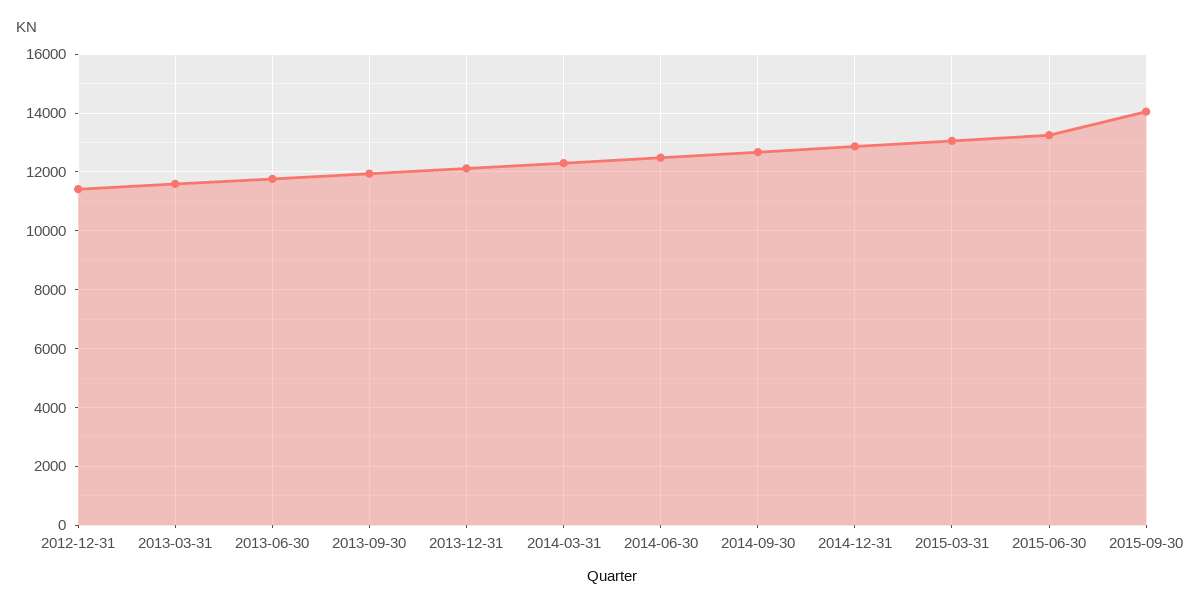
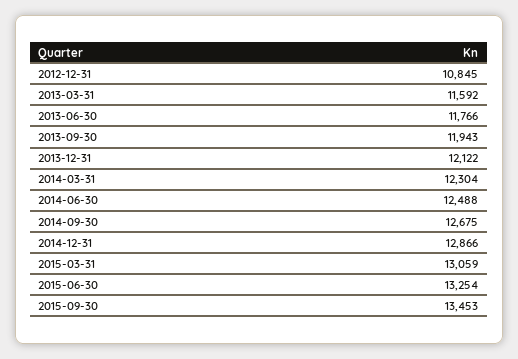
  {
-   "2012-12-31": 11500,
+   "2012-12-31": 10845,
    "2013-03-31": 11592,
    "2013-06-30": 11766,
    "2013-09-30": 11943,
    "2013-12-31": 12122,
    "2014-03-31": 12304,
    "2014-06-30": 12488,
    "2014-09-30": 12675,
    "2014-12-31": 12866,
    "2015-03-31": 13059,
    "2015-06-30": 13254,
-   "2015-09-30": 14000
+   "2015-09-30": 13453
  }

